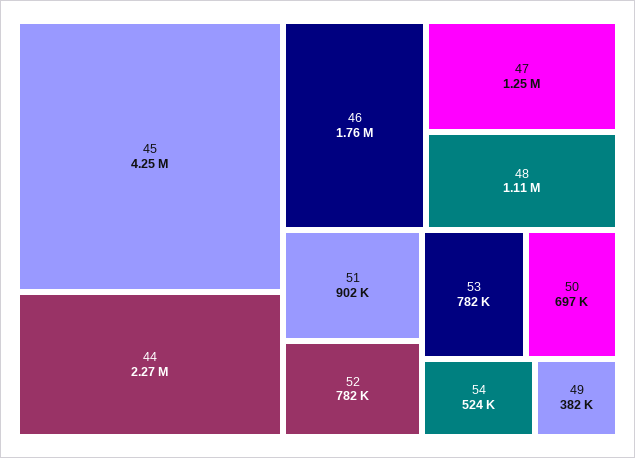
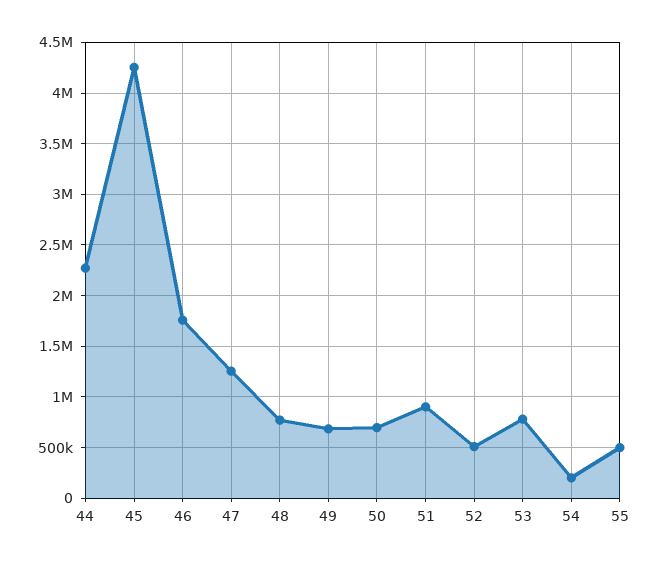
  {
    "45": 4250000,
    "44": 2270000,
    "46": 1760000,
    "47": 1250000,
-   "48": 1110000,
+   "48": 800000,
    "51": 902000,
-   "52": 782000,
+   "52": 500000,
    "53": 782000,
    "50": 697000,
-   "54": 524000,
+   "54": 200000,
-   "49": 382000
+   "49": 700000,
+   "55": 500000
  }

